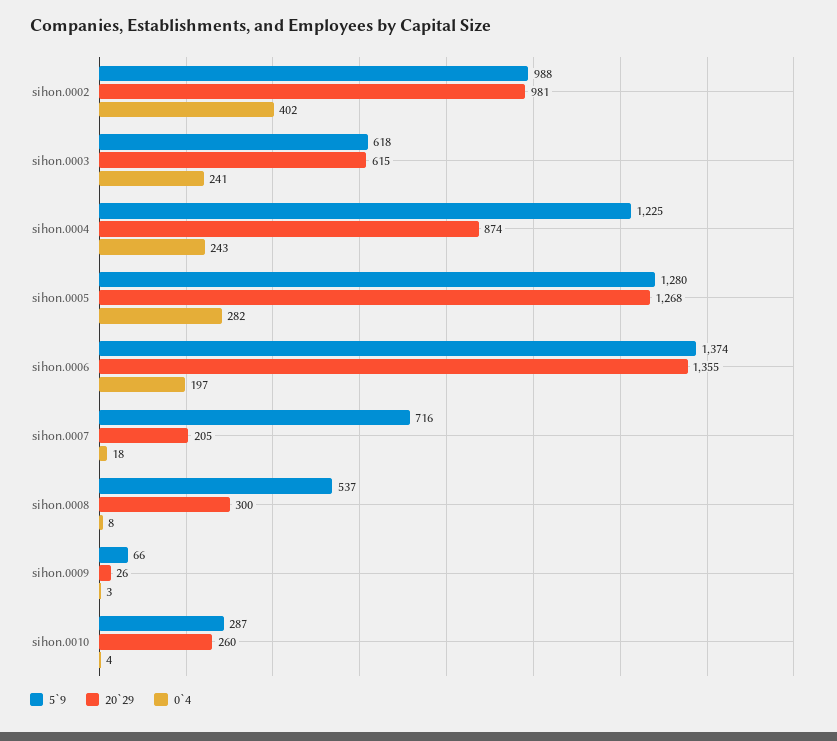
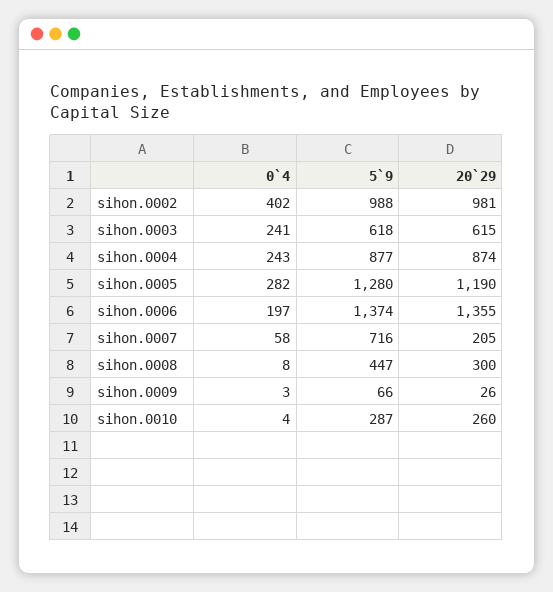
  {
    "5`9": {
      "sihon.0002": 988,
      "sihon.0003": 618,
-     "sihon.0004": 1225,
+     "sihon.0004": 877,
      "sihon.0005": 1280,
      "sihon.0006": 1374,
      "sihon.0007": 716,
-     "sihon.0008": 537,
+     "sihon.0008": 447,
      "sihon.0009": 66,
      "sihon.0010": 287
    },
    "20`29": {
      "sihon.0002": 981,
      "sihon.0003": 615,
      "sihon.0004": 874,
-     "sihon.0005": 1268,
+     "sihon.0005": 1190,
      "sihon.0006": 1355,
      "sihon.0007": 205,
      "sihon.0008": 300,
      "sihon.0009": 26,
      "sihon.0010": 260
    },
    "0`4": {
      "sihon.0002": 402,
      "sihon.0003": 241,
      "sihon.0004": 243,
      "sihon.0005": 282,
      "sihon.0006": 197,
-     "sihon.0007": 18,
+     "sihon.0007": 58,
      "sihon.0008": 8,
      "sihon.0009": 3,
      "sihon.0010": 4
    }
  }

